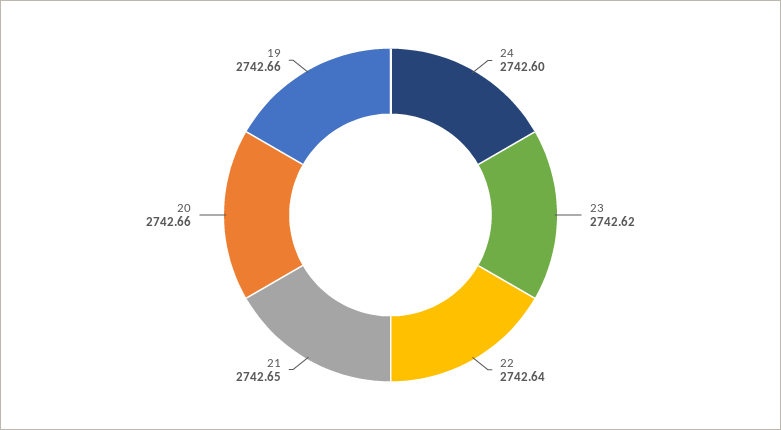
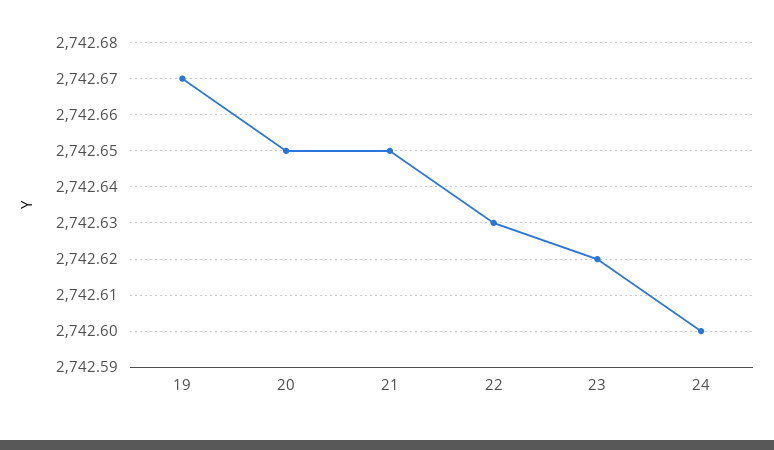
  {
    "24": 2742.6,
    "23": 2742.62,
-   "22": 2742.64,
+   "22": 2742.63,
    "21": 2742.65,
-   "20": 2742.66,
+   "20": 2742.65,
-   "19": 2742.66
+   "19": 2742.67
  }

